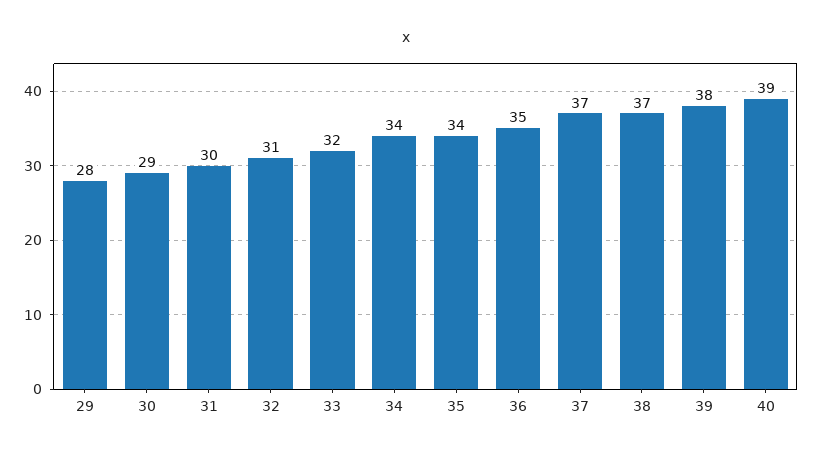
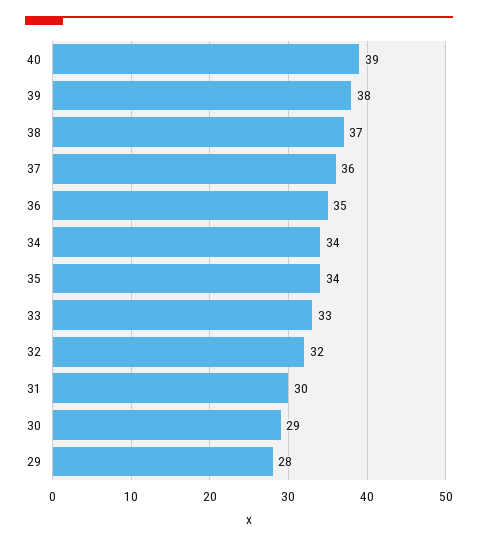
  {
    "29": 28,
    "30": 29,
    "31": 30,
-   "32": 31,
+   "32": 32,
-   "33": 32,
+   "33": 33,
    "34": 34,
    "35": 34,
    "36": 35,
-   "37": 37,
+   "37": 36,
    "38": 37,
    "39": 38,
    "40": 39
  }

